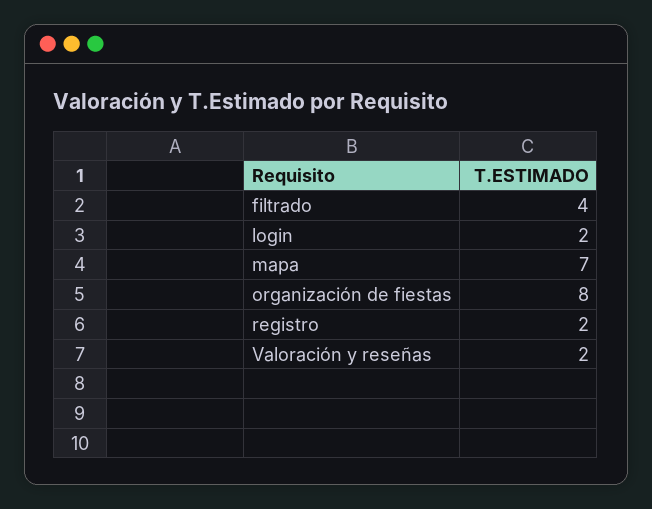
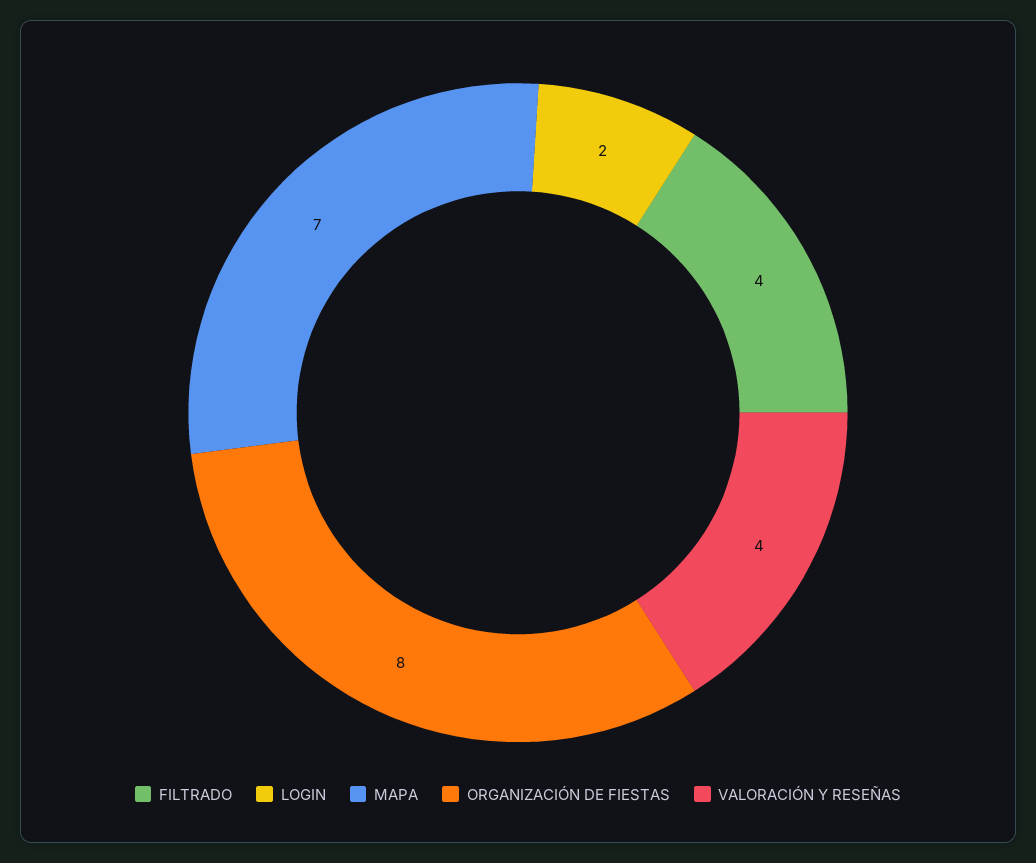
  {
    "filtrado": 4,
    "login": 2,
    "mapa": 7,
    "organización de fiestas": 8,
-   "registro": 2,
-   "Valoración y reseñas": 2
+   "Valoración y reseñas": 4
  }

